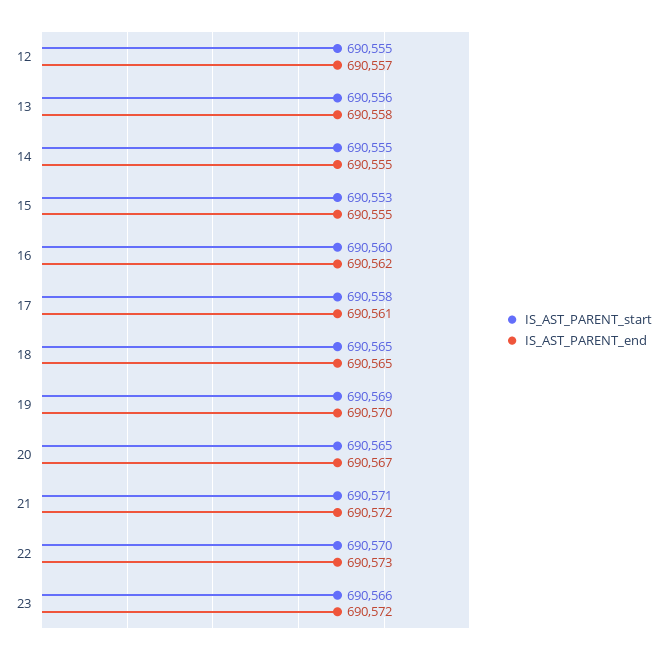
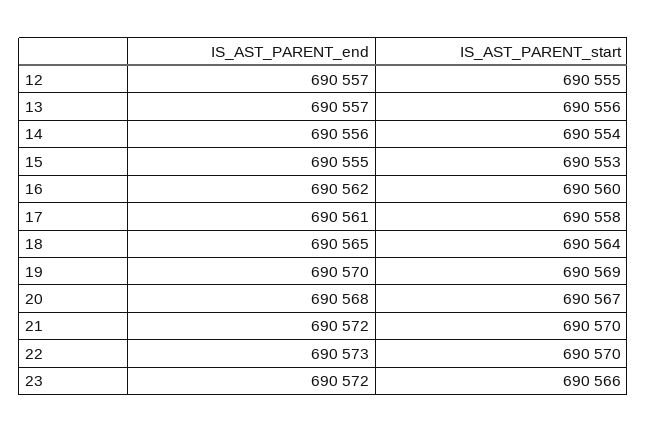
  {
    "IS_AST_PARENT_start": {
      "12": 690555,
      "13": 690556,
-     "14": 690555,
+     "14": 690554,
      "15": 690553,
      "16": 690560,
      "17": 690558,
-     "18": 690565,
+     "18": 690564,
      "19": 690569,
-     "20": 690565,
+     "20": 690567,
-     "21": 690571,
+     "21": 690570,
      "22": 690570,
      "23": 690566
    },
    "IS_AST_PARENT_end": {
      "12": 690557,
-     "13": 690558,
+     "13": 690557,
-     "14": 690555,
+     "14": 690556,
      "15": 690555,
      "16": 690562,
      "17": 690561,
      "18": 690565,
      "19": 690570,
-     "20": 690567,
+     "20": 690568,
      "21": 690572,
      "22": 690573,
      "23": 690572
    }
  }

